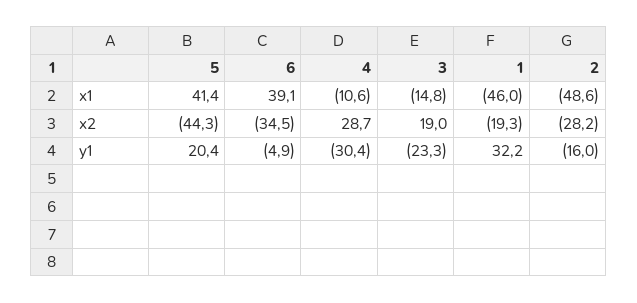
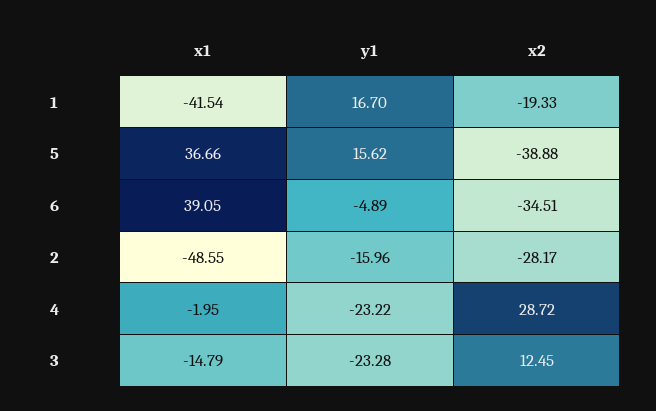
  {
    "5": {
-     "x1": 41.4,
+     "x1": 36.66,
-     "x2": -44.3,
+     "x2": -38.88,
-     "y1": 20.4
+     "y1": 15.62
    },
    "6": {
      "x1": 39.05,
      "x2": -34.51,
      "y1": -4.89
    },
    "4": {
-     "x1": -10.6,
+     "x1": -1.95,
      "x2": 28.72,
-     "y1": -30.4
+     "y1": -23.22
    },
    "3": {
      "x1": -14.79,
-     "x2": 19,
+     "x2": 12.45,
      "y1": -23.28
    },
    "1": {
-     "x1": -46,
+     "x1": -41.54,
      "x2": -19.33,
-     "y1": 32.2
+     "y1": 16.7
    },
    "2": {
      "x1": -48.55,
      "x2": -28.17,
      "y1": -15.96
    }
  }

